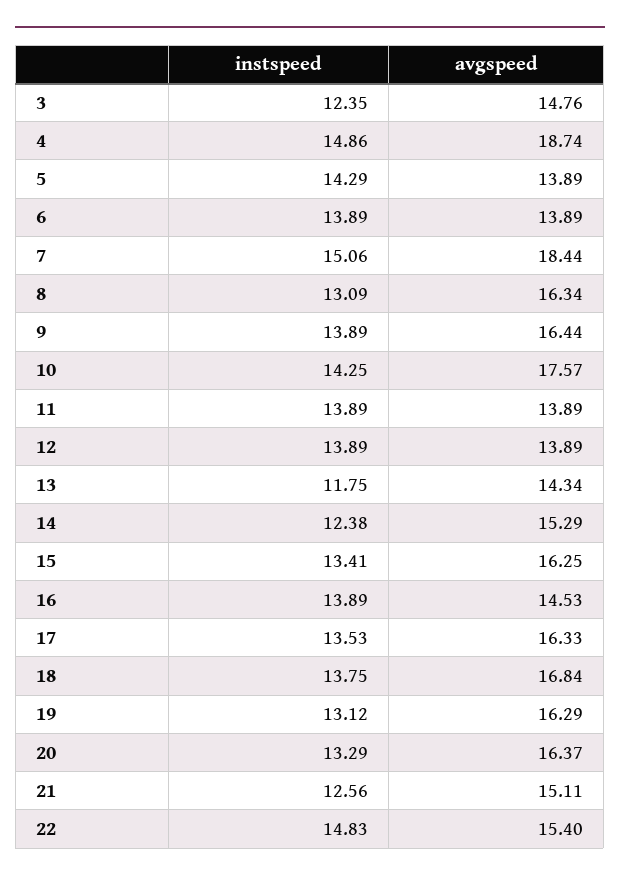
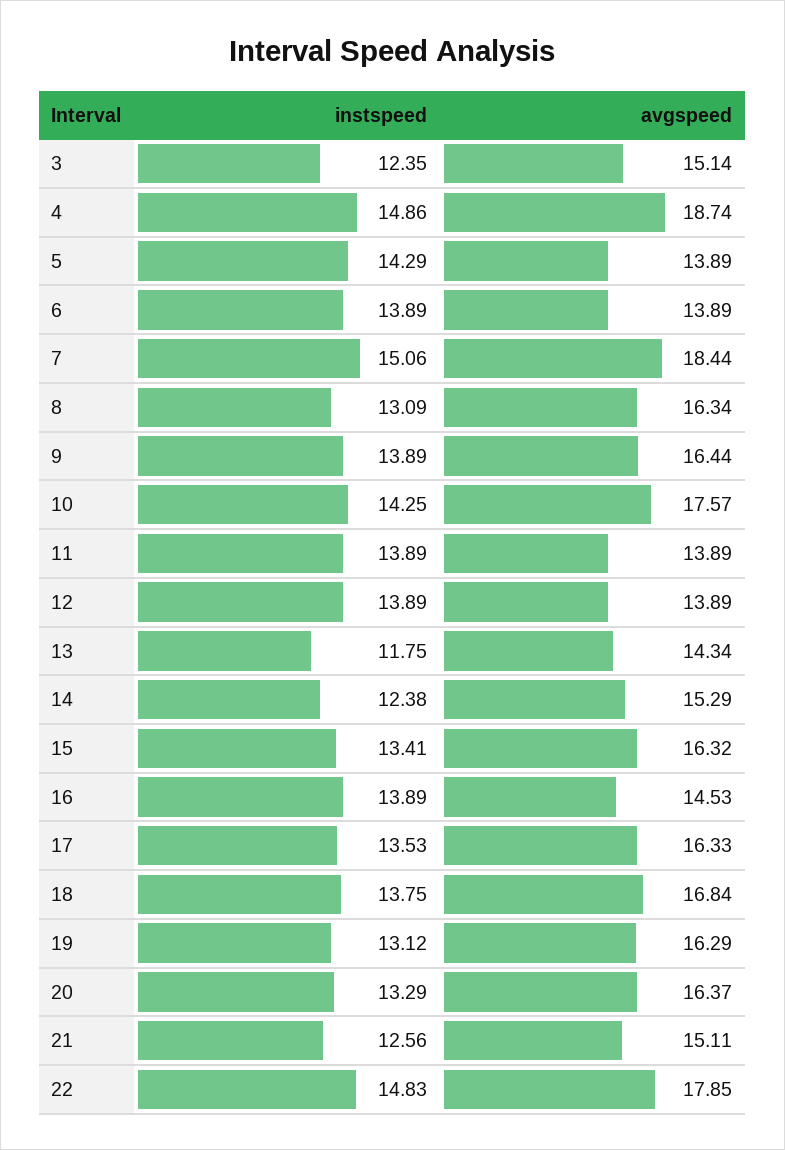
  {
    "instspeed": {
      "3": 12.35,
      "4": 14.86,
      "5": 14.29,
      "6": 13.89,
      "7": 15.06,
      "8": 13.09,
      "9": 13.89,
      "10": 14.25,
      "11": 13.89,
      "12": 13.89,
      "13": 11.75,
      "14": 12.38,
      "15": 13.41,
      "16": 13.89,
      "17": 13.53,
      "18": 13.75,
      "19": 13.12,
      "20": 13.29,
      "21": 12.56,
      "22": 14.83
    },
    "avgspeed": {
-     "3": 14.76,
+     "3": 15.14,
      "4": 18.74,
      "5": 13.89,
      "6": 13.89,
      "7": 18.44,
      "8": 16.34,
      "9": 16.44,
      "10": 17.57,
      "11": 13.89,
      "12": 13.89,
      "13": 14.34,
      "14": 15.29,
-     "15": 16.25,
+     "15": 16.32,
      "16": 14.53,
      "17": 16.33,
      "18": 16.84,
      "19": 16.29,
      "20": 16.37,
      "21": 15.11,
-     "22": 15.4
+     "22": 17.85
    }
  }

